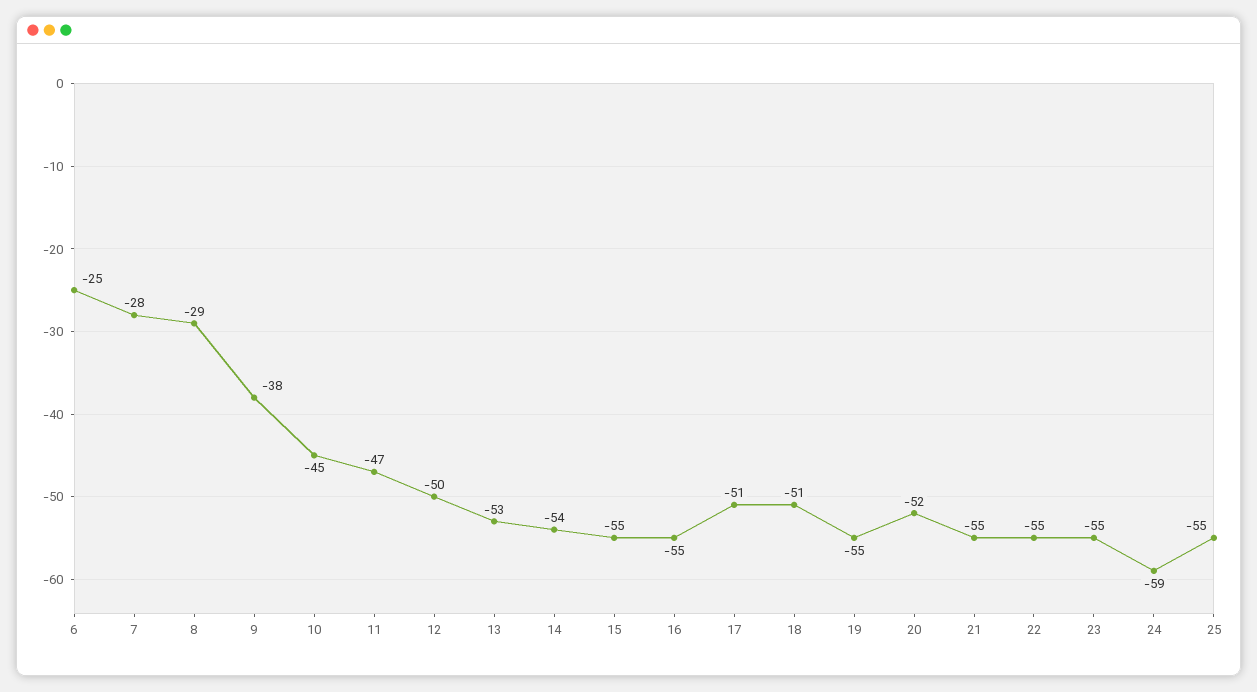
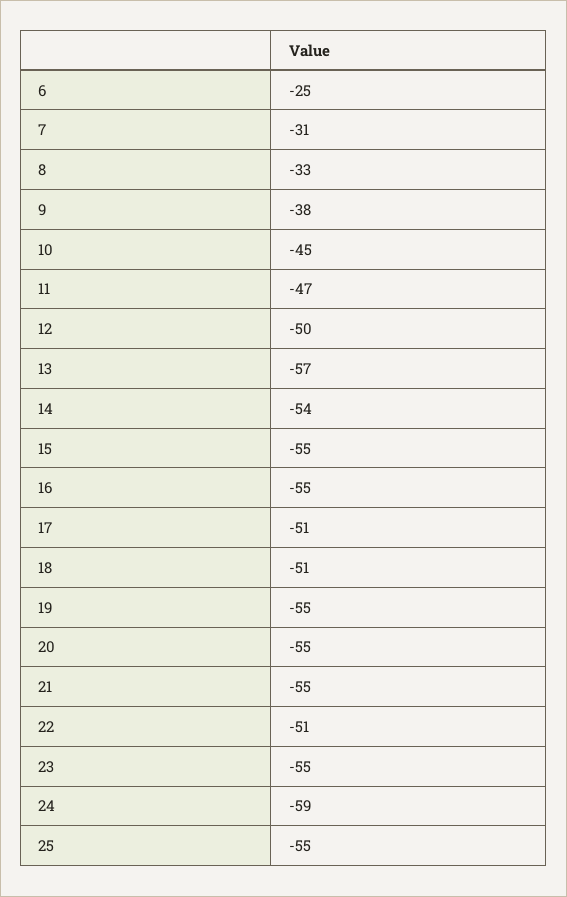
  {
    "6": -25,
-   "7": -28,
+   "7": -31,
-   "8": -29,
+   "8": -33,
    "9": -38,
    "10": -45,
    "11": -47,
    "12": -50,
-   "13": -53,
+   "13": -57,
    "14": -54,
    "15": -55,
    "16": -55,
    "17": -51,
    "18": -51,
    "19": -55,
-   "20": -52,
+   "20": -55,
    "21": -55,
-   "22": -55,
+   "22": -51,
    "23": -55,
    "24": -59,
    "25": -55
  }

